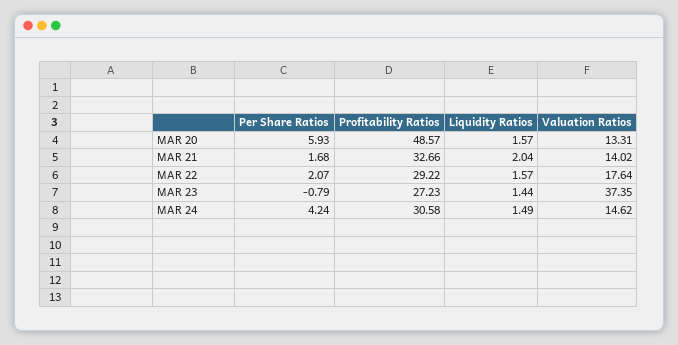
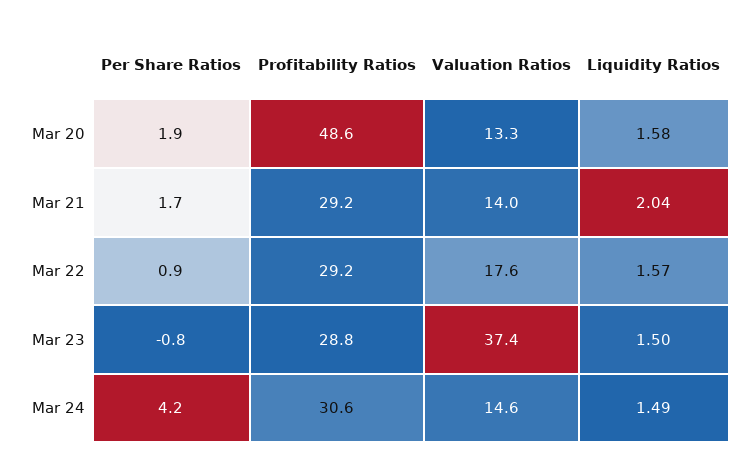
  {
    "Per Share Ratios": {
-     "MAR 20": 5.93,
+     "MAR 20": 1.9,
      "MAR 21": 1.68,
-     "MAR 22": 2.07,
+     "MAR 22": 0.9,
      "MAR 23": -0.79,
      "MAR 24": 4.24
    },
    "Profitability Ratios": {
      "MAR 20": 48.57,
-     "MAR 21": 32.66,
+     "MAR 21": 29.2,
      "MAR 22": 29.22,
-     "MAR 23": 27.23,
+     "MAR 23": 28.8,
      "MAR 24": 30.58
    },
    "Liquidity Ratios": {
-     "MAR 20": 1.57,
+     "MAR 20": 1.58,
      "MAR 21": 2.04,
      "MAR 22": 1.57,
-     "MAR 23": 1.44,
+     "MAR 23": 1.5,
      "MAR 24": 1.49
    },
    "Valuation Ratios": {
      "MAR 20": 13.31,
      "MAR 21": 14.02,
      "MAR 22": 17.64,
      "MAR 23": 37.35,
      "MAR 24": 14.62
    }
  }

